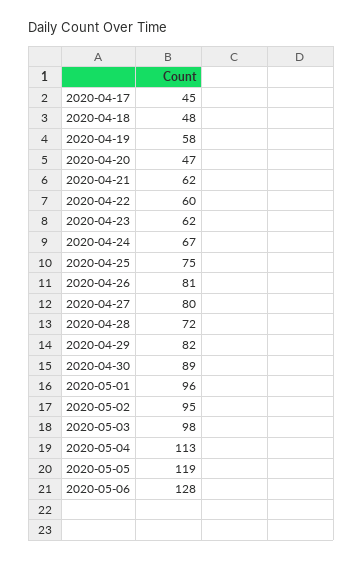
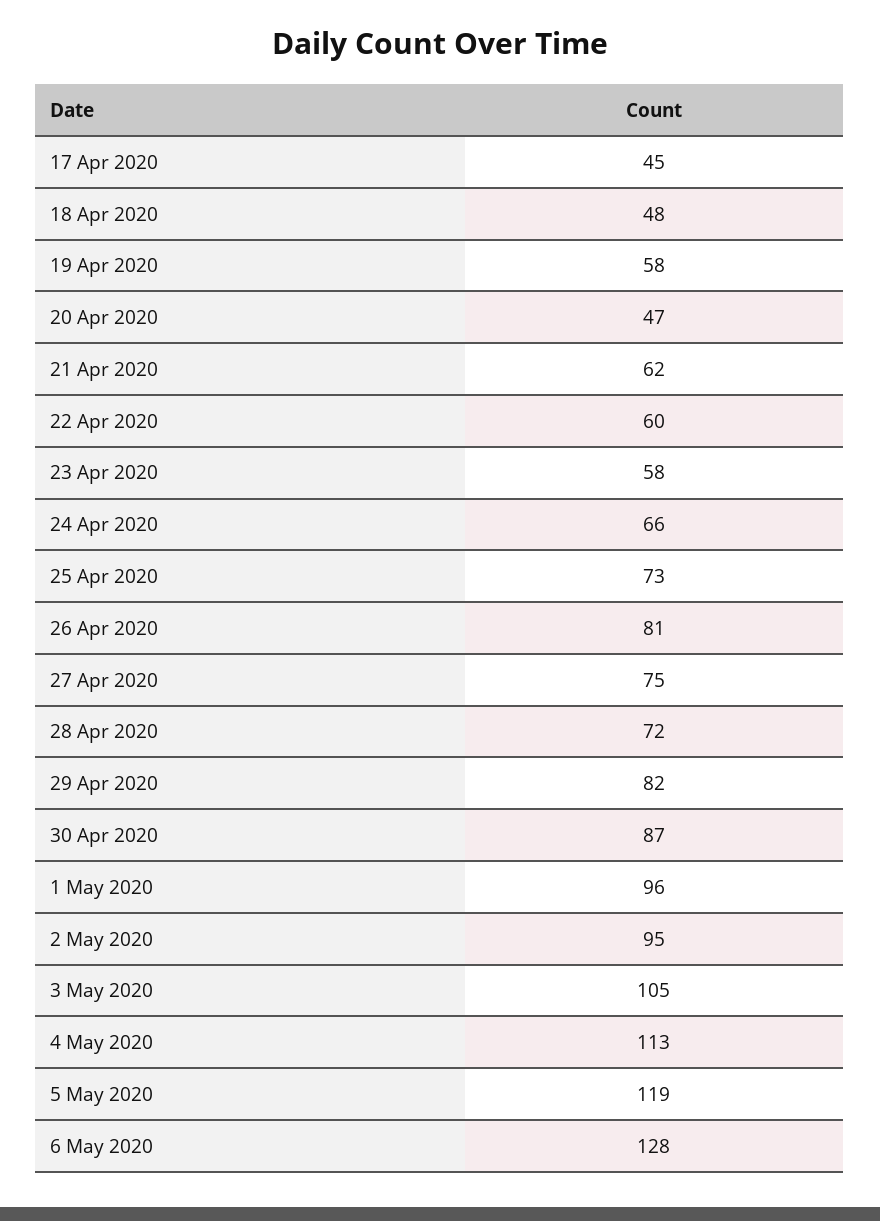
  {
    "2020-04-17": 45,
    "2020-04-18": 48,
    "2020-04-19": 58,
    "2020-04-20": 47,
    "2020-04-21": 62,
    "2020-04-22": 60,
-   "2020-04-23": 62,
+   "2020-04-23": 58,
-   "2020-04-24": 67,
+   "2020-04-24": 66,
-   "2020-04-25": 75,
+   "2020-04-25": 73,
    "2020-04-26": 81,
-   "2020-04-27": 80,
+   "2020-04-27": 75,
    "2020-04-28": 72,
    "2020-04-29": 82,
-   "2020-04-30": 89,
+   "2020-04-30": 87,
    "2020-05-01": 96,
    "2020-05-02": 95,
-   "2020-05-03": 98,
+   "2020-05-03": 105,
    "2020-05-04": 113,
    "2020-05-05": 119,
    "2020-05-06": 128
  }

